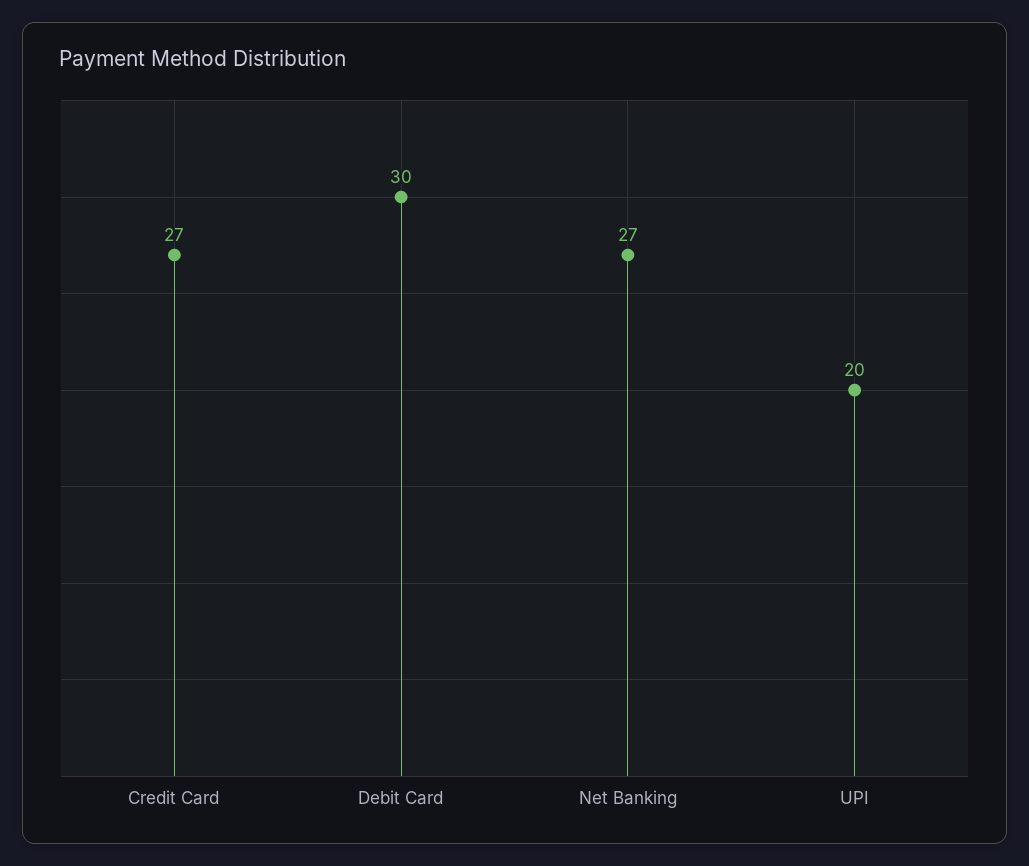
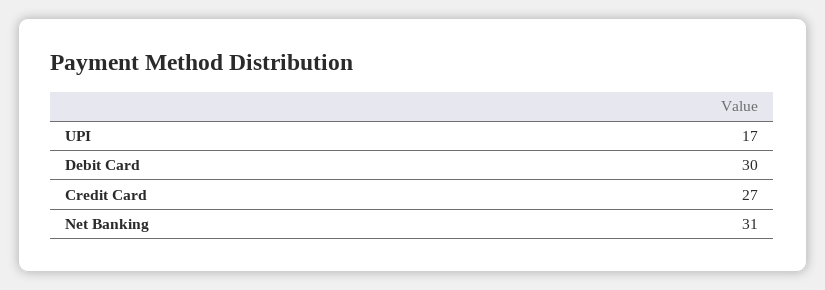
  {
    "Credit Card": 27,
    "Debit Card": 30,
-   "Net Banking": 27,
+   "Net Banking": 31,
-   "UPI": 20
+   "UPI": 17
  }

